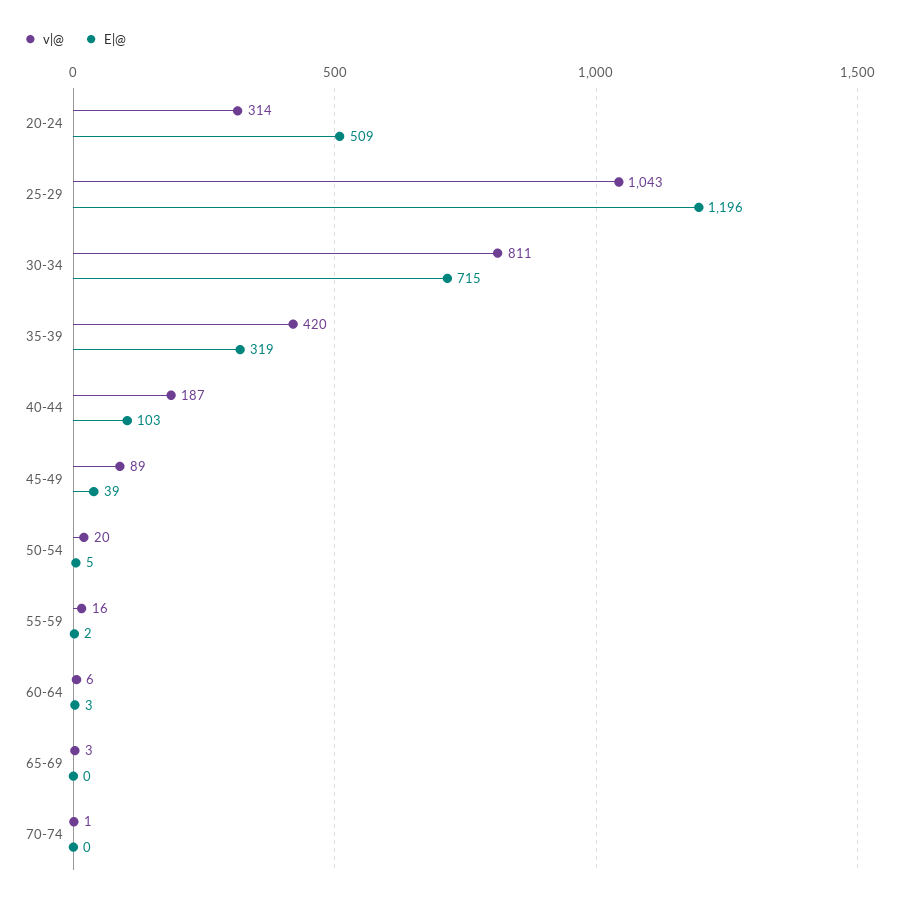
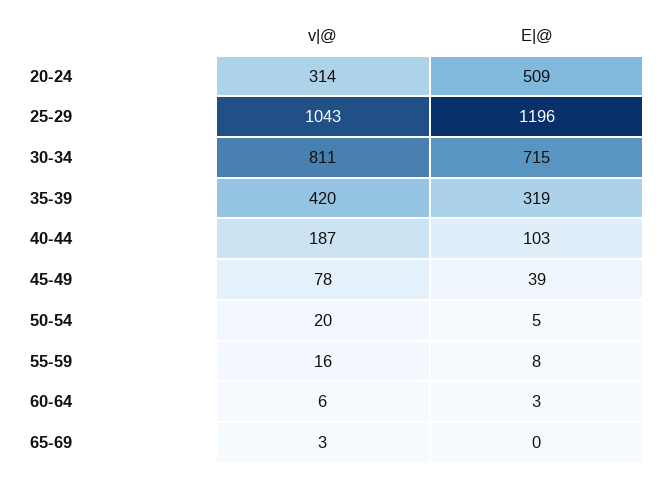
  {
    "v|@": {
      "20-24": 314,
      "25-29": 1043,
      "30-34": 811,
      "35-39": 420,
      "40-44": 187,
-     "45-49": 89,
+     "45-49": 78,
      "50-54": 20,
      "55-59": 16,
      "60-64": 6,
-     "65-69": 3,
+     "65-69": 3
-     "70-74": 1
    },
    "E|@": {
      "20-24": 509,
      "25-29": 1196,
      "30-34": 715,
      "35-39": 319,
      "40-44": 103,
      "45-49": 39,
      "50-54": 5,
-     "55-59": 2,
+     "55-59": 8,
      "60-64": 3,
-     "65-69": 0,
+     "65-69": 0
-     "70-74": 0
    }
  }

